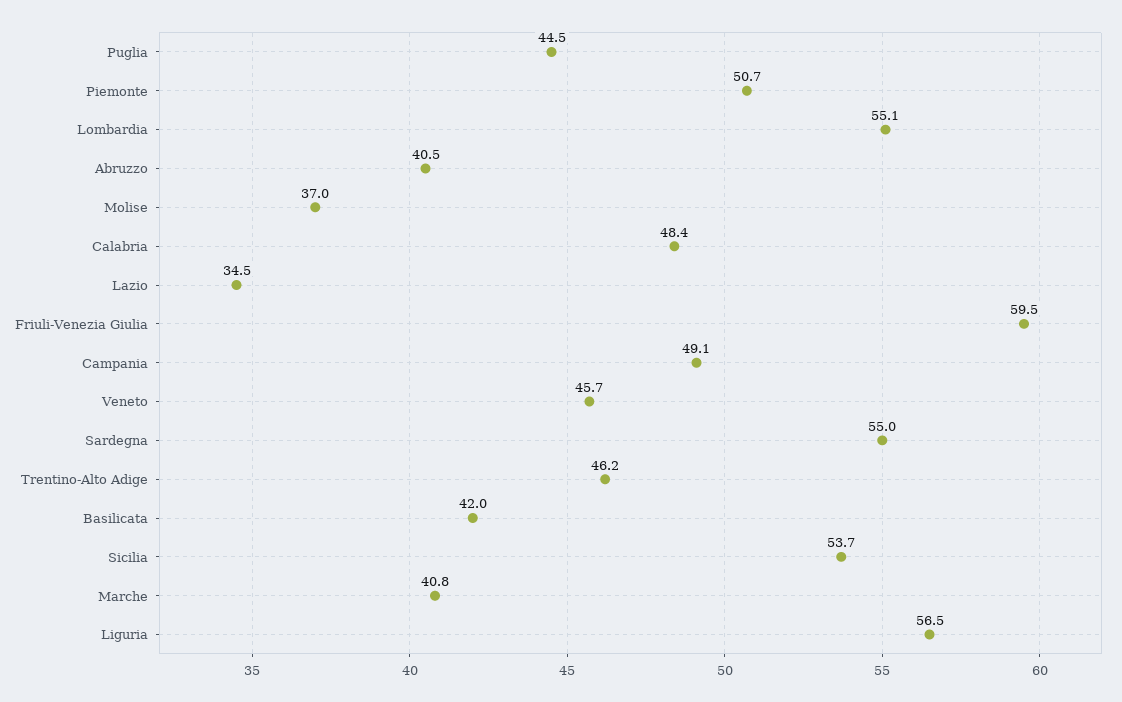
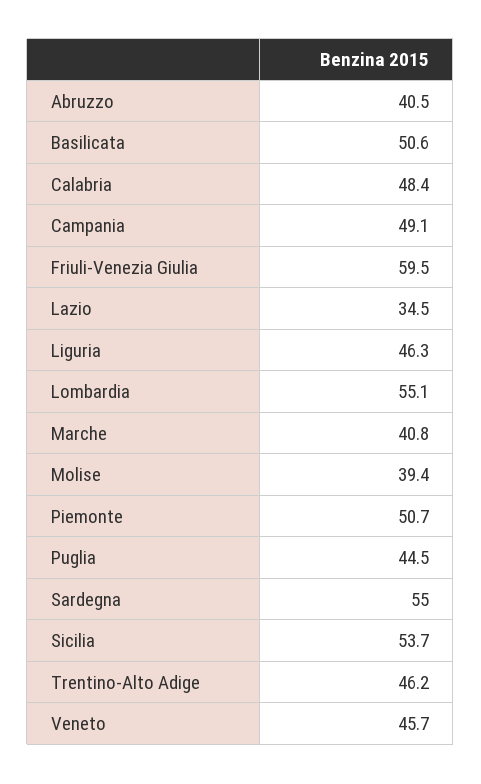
  {
    "Puglia": 44.5,
    "Piemonte": 50.7,
    "Lombardia": 55.1,
    "Abruzzo": 40.5,
-   "Molise": 37,
+   "Molise": 39.4,
    "Calabria": 48.4,
    "Lazio": 34.5,
    "Friuli-Venezia Giulia": 59.5,
    "Campania": 49.1,
    "Veneto": 45.7,
    "Sardegna": 55,
    "Trentino-Alto Adige": 46.2,
-   "Basilicata": 42,
+   "Basilicata": 50.6,
    "Sicilia": 53.7,
    "Marche": 40.8,
-   "Liguria": 56.5
+   "Liguria": 46.3
  }

